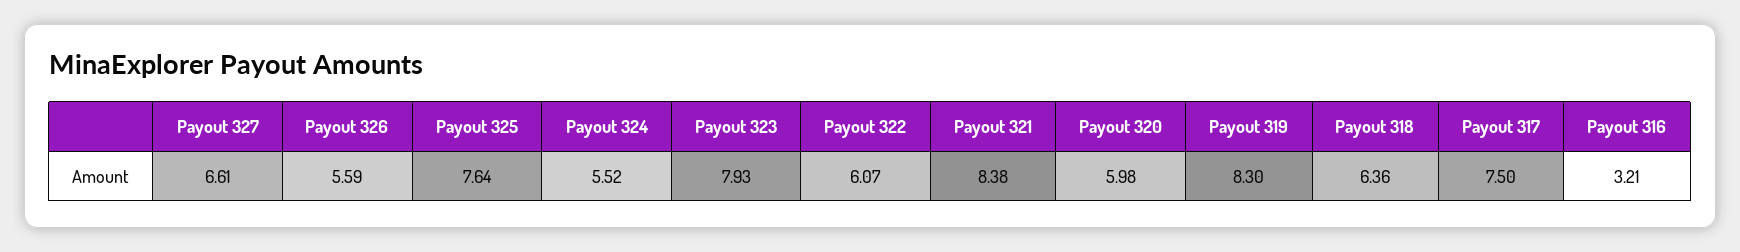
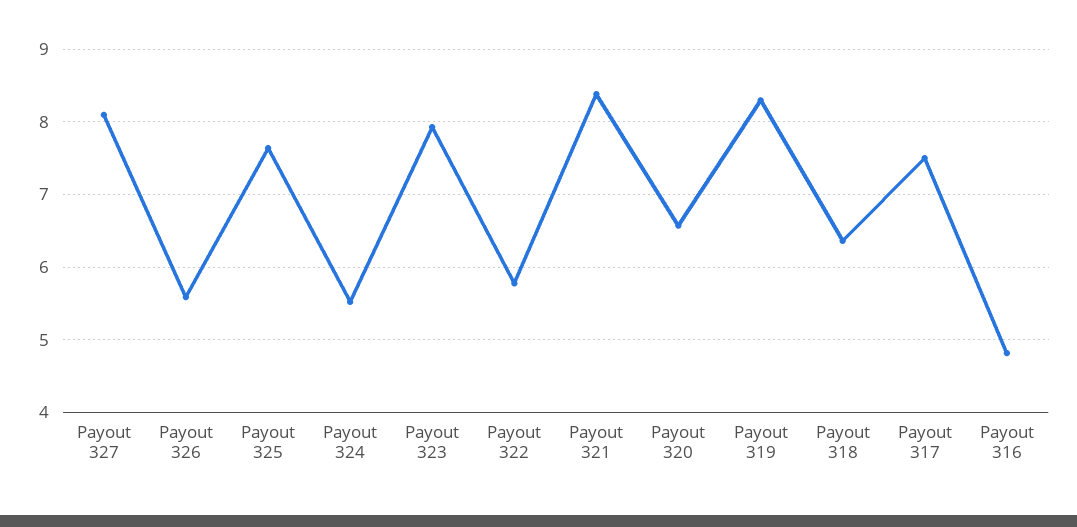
  {
-   "Payout 327": 6.61,
+   "Payout 327": 8.1,
    "Payout 326": 5.59,
    "Payout 325": 7.64,
    "Payout 324": 5.52,
    "Payout 323": 7.93,
-   "Payout 322": 6.07,
+   "Payout 322": 5.8,
    "Payout 321": 8.38,
-   "Payout 320": 5.98,
+   "Payout 320": 6.6,
    "Payout 319": 8.3,
    "Payout 318": 6.36,
    "Payout 317": 7.5,
-   "Payout 316": 3.21
+   "Payout 316": 4.8
  }

